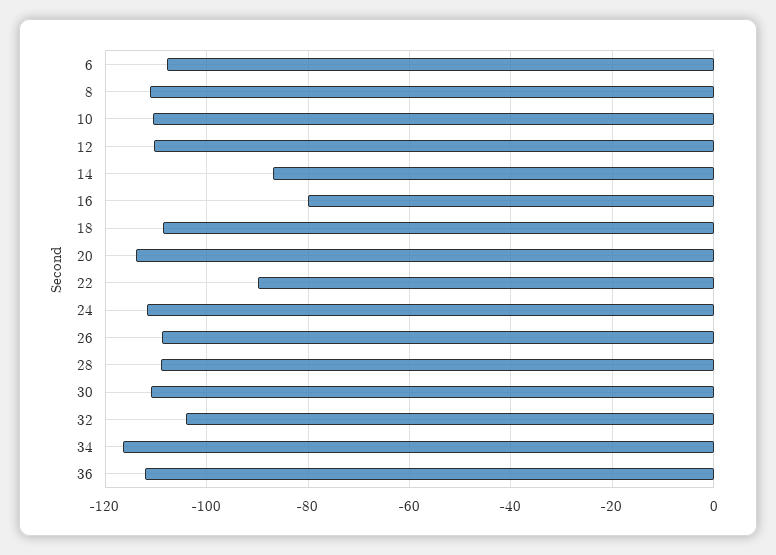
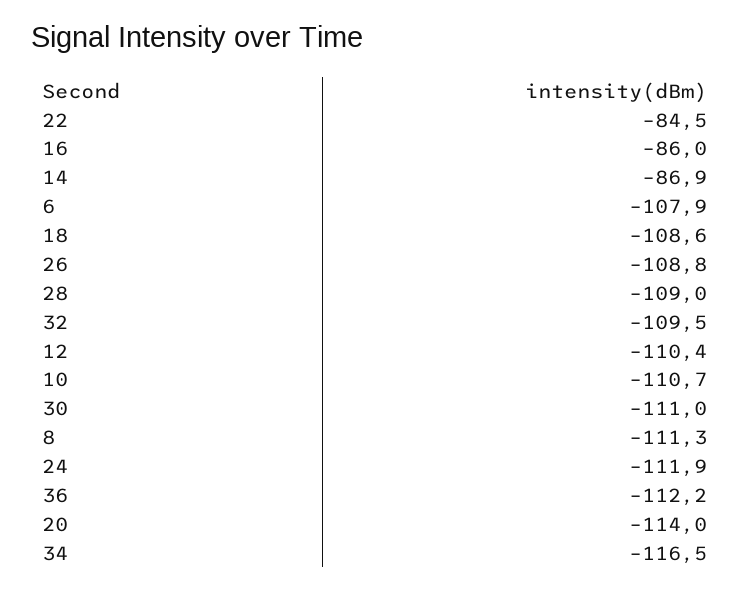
  {
    "6": -107.9,
    "8": -111.3,
    "10": -110.7,
    "12": -110.4,
    "14": -86.9,
-   "16": -80,
+   "16": -86,
    "18": -108.6,
    "20": -114,
-   "22": -90,
+   "22": -84.5,
    "24": -111.9,
    "26": -108.8,
    "28": -109,
    "30": -111,
-   "32": -104,
+   "32": -109.5,
    "34": -116.5,
    "36": -112.2
  }

